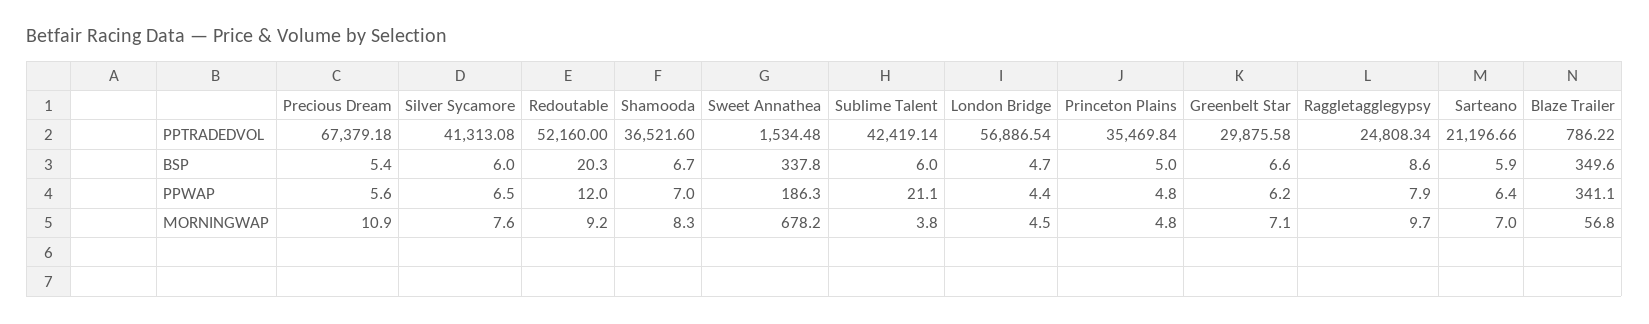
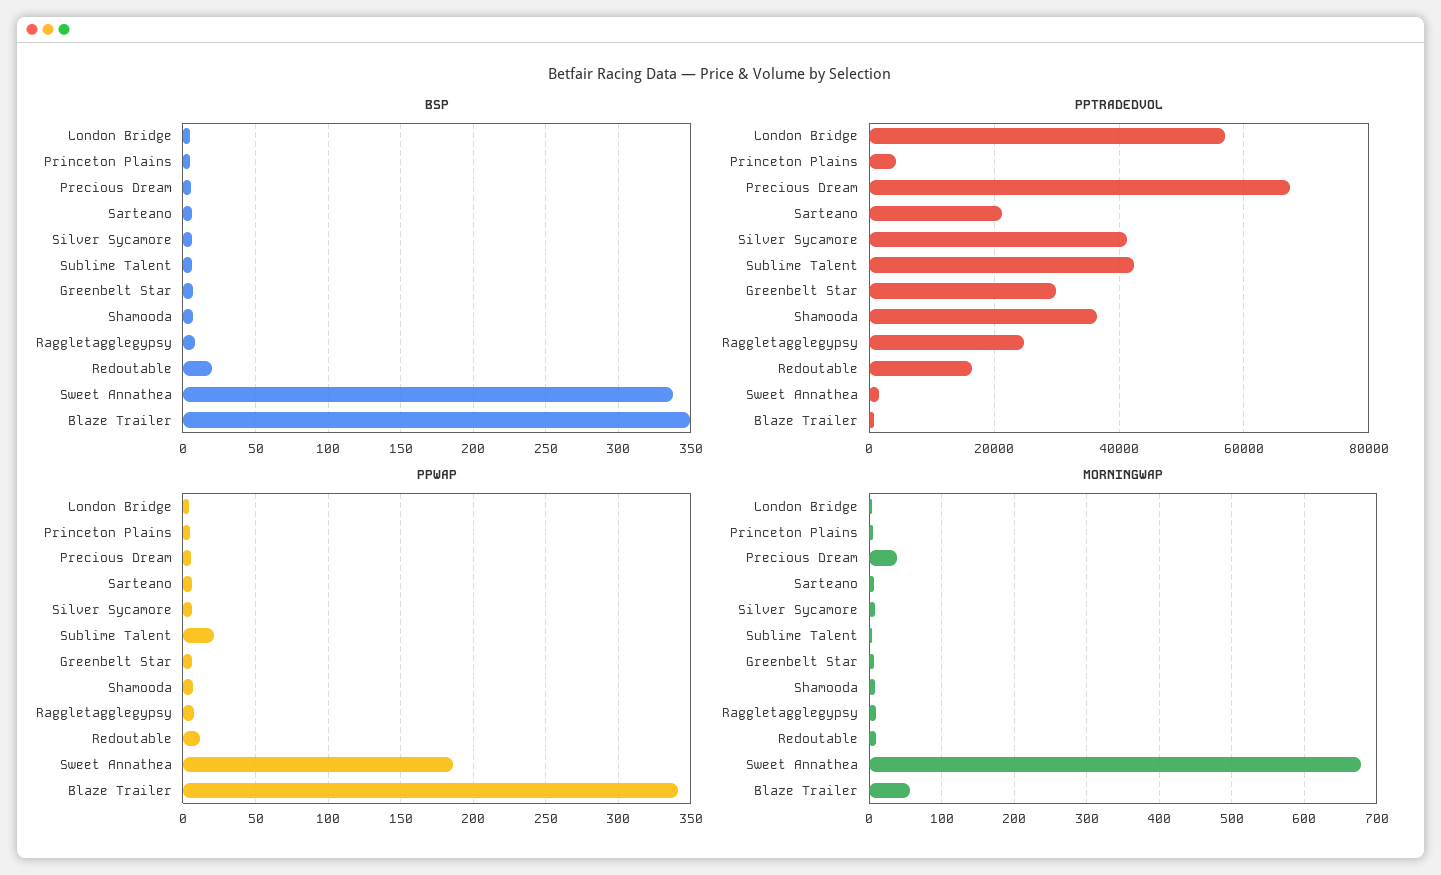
  {
    "PPTRADEDVOL": {
      "Precious Dream": 67379.18,
      "Silver Sycamore": 41313.08,
-     "Redoutable": 52160,
+     "Redoutable": 16000,
      "Shamooda": 36521.6,
      "Sweet Annathea": 1534.48,
      "Sublime Talent": 42419.14,
      "London Bridge": 56886.54,
-     "Princeton Plains": 35469.84,
+     "Princeton Plains": 4000,
      "Greenbelt Star": 29875.58,
      "Raggletagglegypsy": 24808.34,
      "Sarteano": 21196.66,
      "Blaze Trailer": 786.22
    },
    "BSP": {
      "Precious Dream": 5.4,
      "Silver Sycamore": 6,
      "Redoutable": 20.3,
      "Shamooda": 6.7,
      "Sweet Annathea": 337.8,
      "Sublime Talent": 6,
      "London Bridge": 4.7,
      "Princeton Plains": 5,
      "Greenbelt Star": 6.6,
      "Raggletagglegypsy": 8.6,
      "Sarteano": 5.9,
      "Blaze Trailer": 349.6
    },
    "PPWAP": {
      "Precious Dream": 5.6,
      "Silver Sycamore": 6.5,
      "Redoutable": 12,
      "Shamooda": 7,
      "Sweet Annathea": 186.3,
      "Sublime Talent": 21.1,
      "London Bridge": 4.4,
      "Princeton Plains": 4.8,
      "Greenbelt Star": 6.2,
      "Raggletagglegypsy": 7.9,
      "Sarteano": 6.4,
      "Blaze Trailer": 341.1
    },
    "MORNINGWAP": {
-     "Precious Dream": 10.9,
+     "Precious Dream": 40,
      "Silver Sycamore": 7.6,
      "Redoutable": 9.2,
      "Shamooda": 8.3,
      "Sweet Annathea": 678.2,
      "Sublime Talent": 3.8,
      "London Bridge": 4.5,
      "Princeton Plains": 4.8,
      "Greenbelt Star": 7.1,
      "Raggletagglegypsy": 9.7,
      "Sarteano": 7,
      "Blaze Trailer": 56.8
    }
  }

